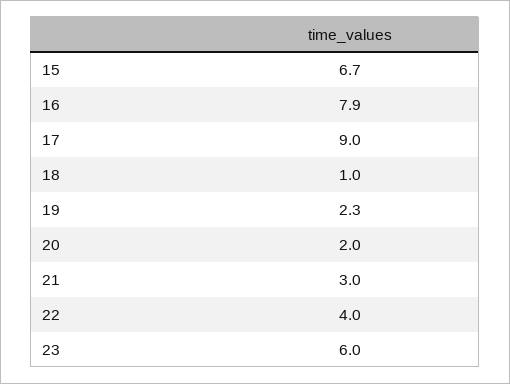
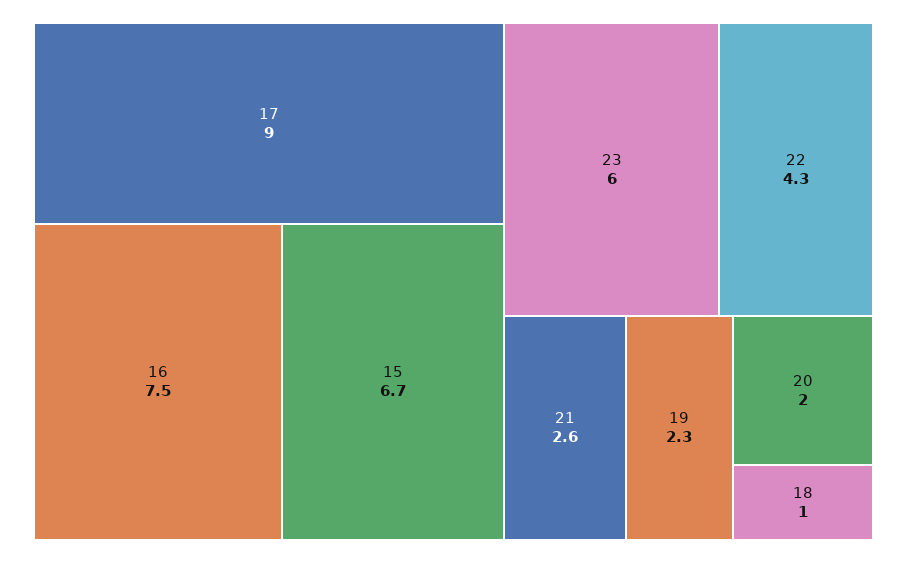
  {
    "15": 6.7,
-   "16": 7.9,
+   "16": 7.5,
    "17": 9,
    "18": 1,
    "19": 2.3,
    "20": 2,
-   "21": 3,
+   "21": 2.6,
-   "22": 4,
+   "22": 4.3,
    "23": 6
  }

